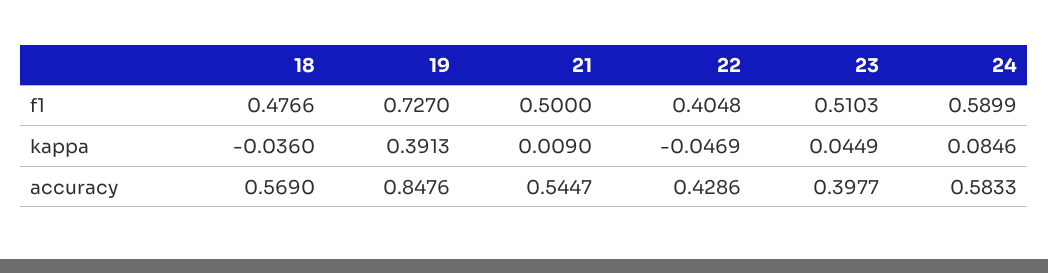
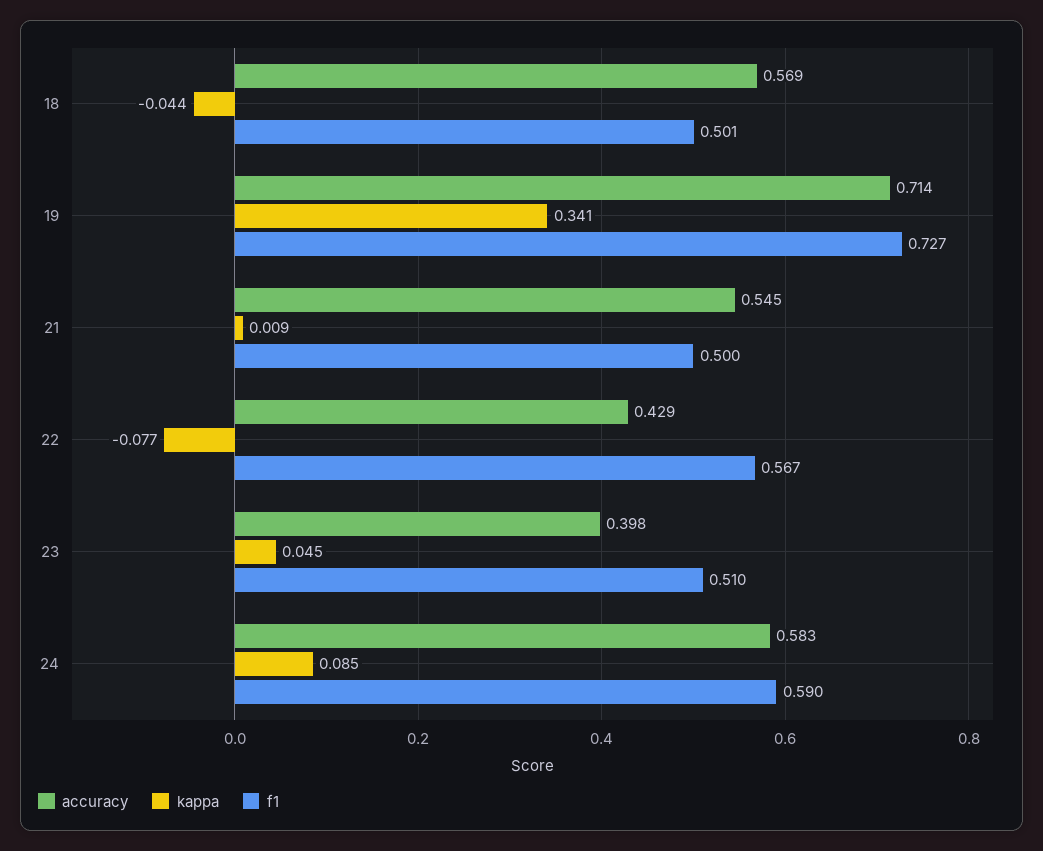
  {
    "f1": {
-     "18": 0.4766,
+     "18": 0.501,
      "19": 0.727,
      "21": 0.5,
-     "22": 0.4048,
+     "22": 0.567,
      "23": 0.5103,
      "24": 0.5899
    },
    "kappa": {
-     "18": -0.036,
+     "18": -0.044,
-     "19": 0.3913,
+     "19": 0.341,
      "21": 0.009,
-     "22": -0.0469,
+     "22": -0.077,
      "23": 0.0449,
      "24": 0.0846
    },
    "accuracy": {
      "18": 0.569,
-     "19": 0.8476,
+     "19": 0.714,
      "21": 0.5447,
      "22": 0.4286,
      "23": 0.3977,
      "24": 0.5833
    }
  }

